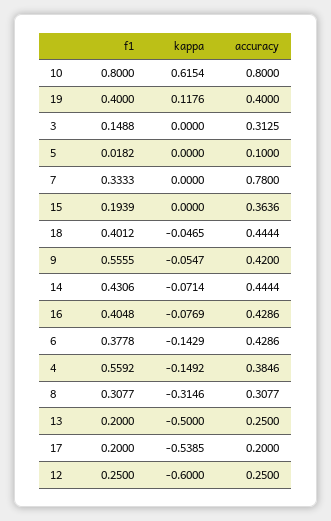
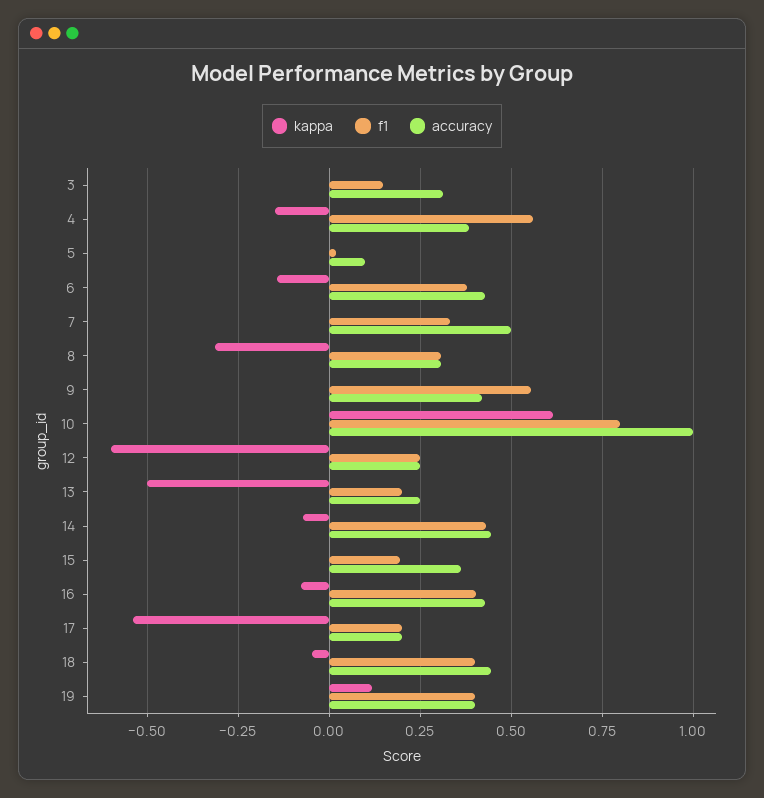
  {
    "f1": {
      "10": 0.8,
      "19": 0.4,
      "3": 0.1488,
      "5": 0.0182,
      "7": 0.3333,
      "15": 0.1939,
      "18": 0.4012,
      "9": 0.5555,
      "14": 0.4306,
      "16": 0.4048,
      "6": 0.3778,
      "4": 0.5592,
      "8": 0.3077,
      "13": 0.2,
      "17": 0.2,
      "12": 0.25
    },
    "kappa": {
      "10": 0.6154,
      "19": 0.1176,
      "3": 0,
      "5": 0,
      "7": 0,
      "15": 0,
      "18": -0.0465,
-     "9": -0.0547,
+     "9": 0,
      "14": -0.0714,
      "16": -0.0769,
      "6": -0.1429,
      "4": -0.1492,
      "8": -0.3146,
      "13": -0.5,
      "17": -0.5385,
      "12": -0.6
    },
    "accuracy": {
-     "10": 0.8,
+     "10": 1,
      "19": 0.4,
      "3": 0.3125,
      "5": 0.1,
-     "7": 0.78,
+     "7": 0.5,
      "15": 0.3636,
      "18": 0.4444,
      "9": 0.42,
      "14": 0.4444,
      "16": 0.4286,
      "6": 0.4286,
      "4": 0.3846,
      "8": 0.3077,
      "13": 0.25,
      "17": 0.2,
      "12": 0.25
    }
  }

